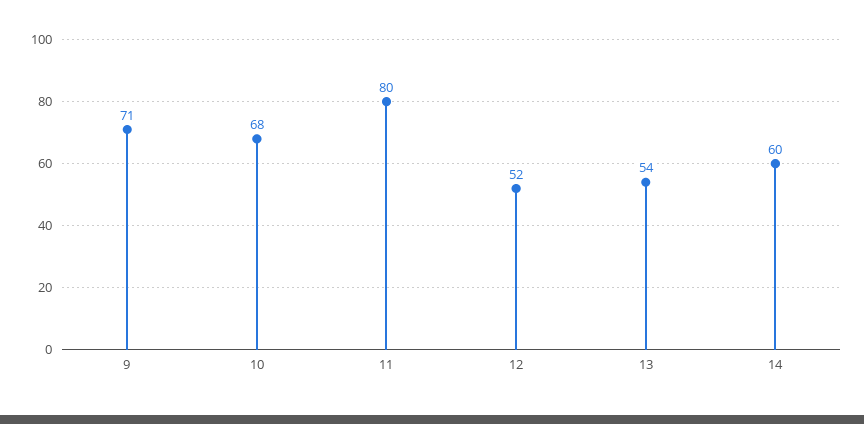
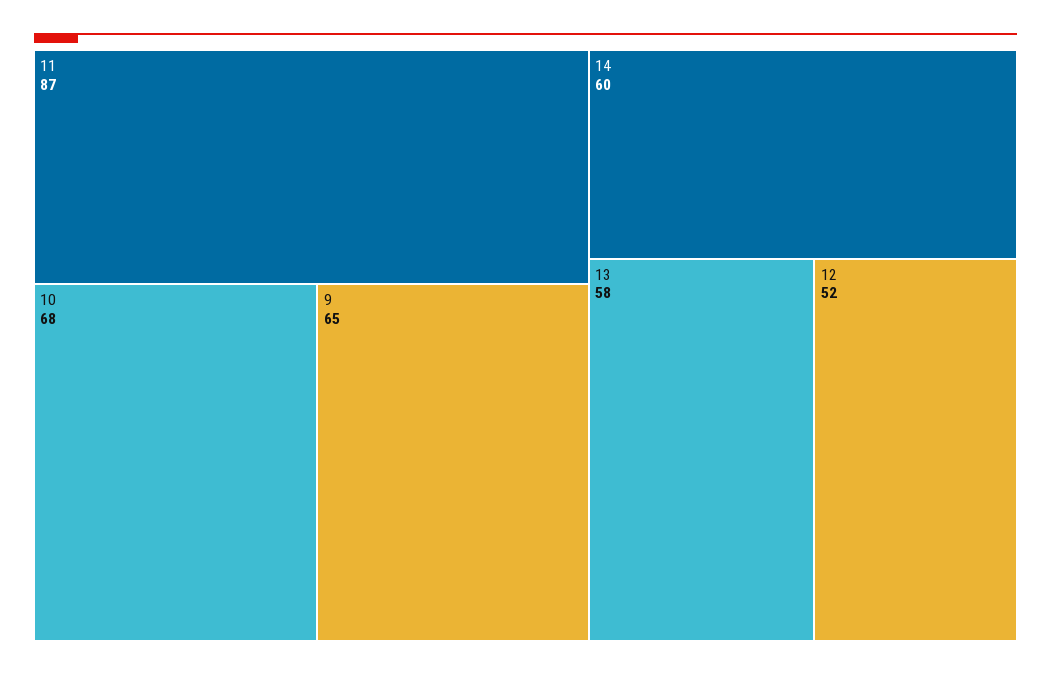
  {
-   "9": 71,
+   "9": 65,
    "10": 68,
-   "11": 80,
+   "11": 87,
    "12": 52,
-   "13": 54,
+   "13": 58,
    "14": 60
  }

